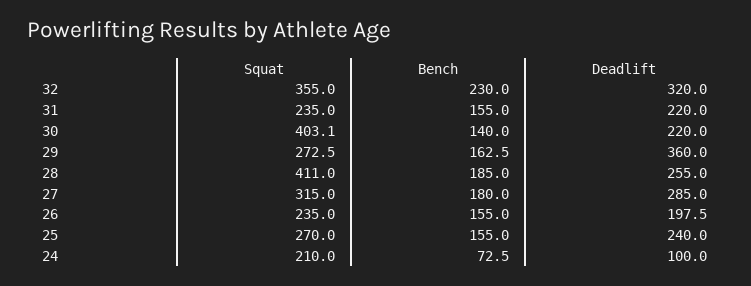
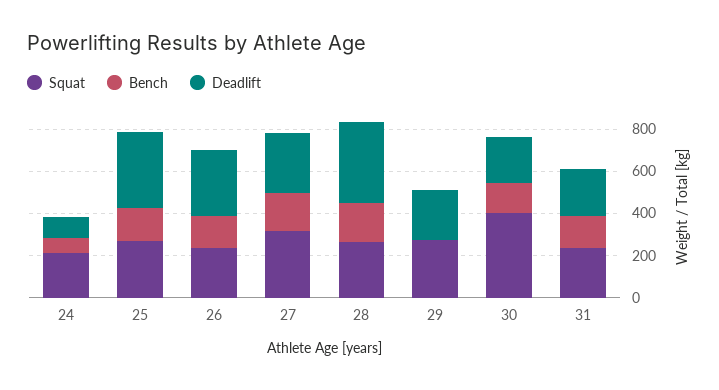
  {
    "Squat": {
-     "32": 355,
      "31": 235,
      "30": 403.1,
      "29": 272.5,
-     "28": 411,
+     "28": 250,
      "27": 315,
      "26": 235,
      "25": 270,
      "24": 210
    },
    "Bench": {
-     "32": 230,
      "31": 155,
      "30": 140,
-     "29": 162.5,
+     "29": 0,
      "28": 185,
      "27": 180,
      "26": 155,
      "25": 155,
      "24": 72.5
    },
    "Deadlift": {
-     "32": 320,
      "31": 220,
      "30": 220,
-     "29": 360,
+     "29": 250,
-     "28": 255,
+     "28": 400,
      "27": 285,
-     "26": 197.5,
+     "26": 300,
-     "25": 240,
+     "25": 350,
      "24": 100
    }
  }

